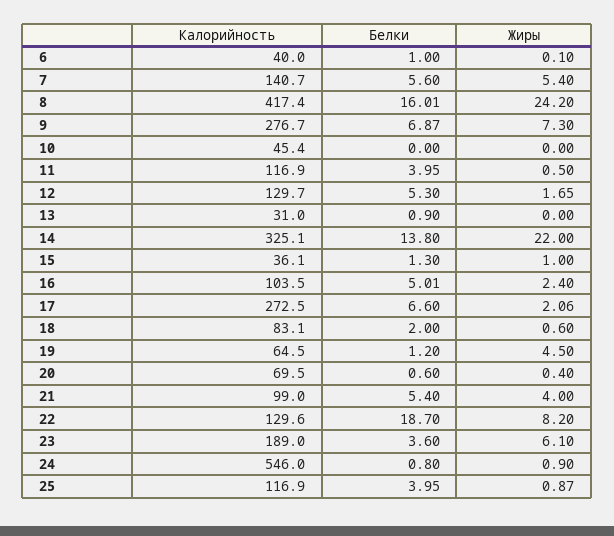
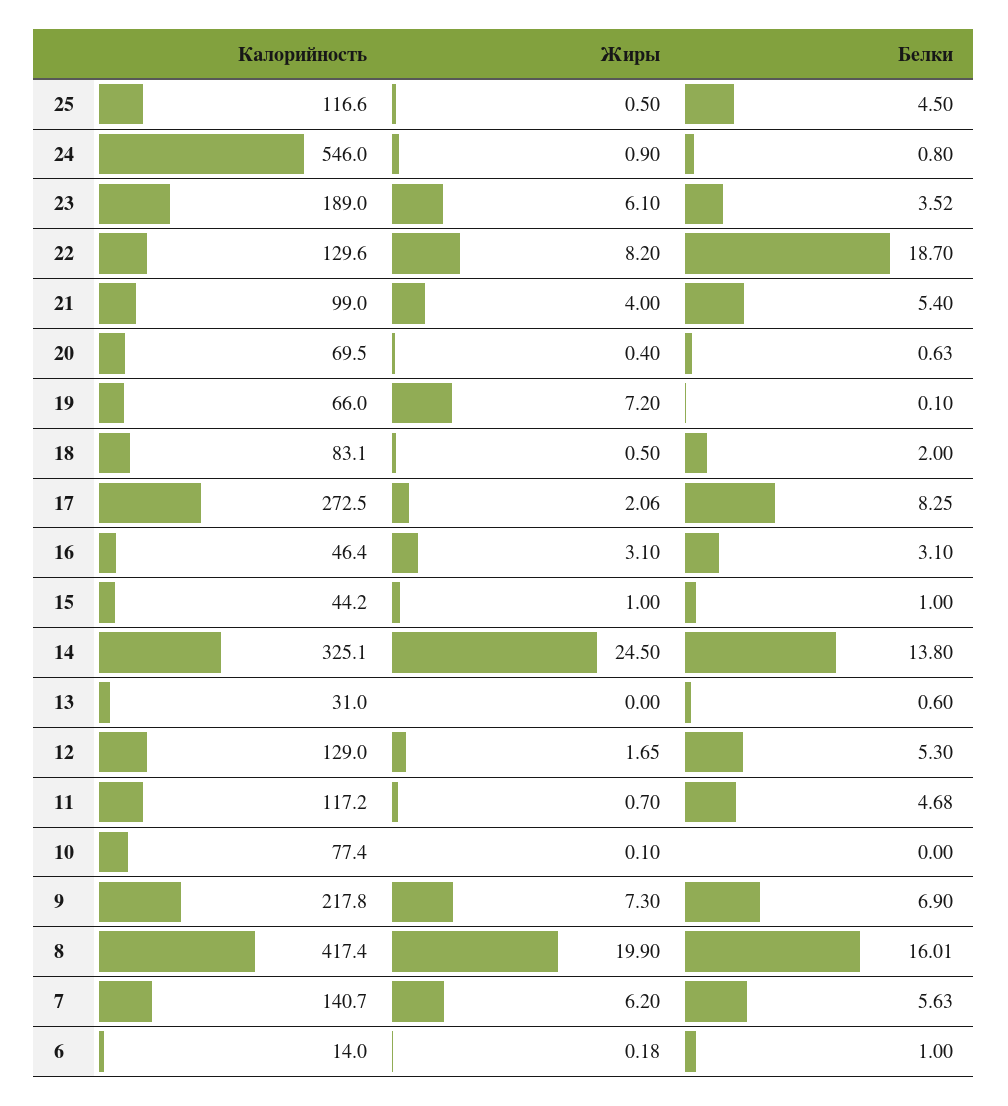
  {
    "Калорийность": {
-     "6": 40,
+     "6": 14,
      "7": 140.7,
      "8": 417.4,
-     "9": 276.7,
+     "9": 217.8,
-     "10": 45.4,
+     "10": 77.4,
-     "11": 116.9,
+     "11": 117.2,
-     "12": 129.7,
+     "12": 129,
      "13": 31,
      "14": 325.1,
-     "15": 36.1,
+     "15": 44.2,
-     "16": 103.5,
+     "16": 46.4,
      "17": 272.5,
      "18": 83.1,
-     "19": 64.5,
+     "19": 66,
      "20": 69.5,
      "21": 99,
      "22": 129.6,
      "23": 189,
      "24": 546,
-     "25": 116.9
+     "25": 116.6
    },
    "Белки": {
      "6": 1,
-     "7": 5.6,
+     "7": 5.63,
      "8": 16.01,
-     "9": 6.87,
+     "9": 6.9,
      "10": 0,
-     "11": 3.95,
+     "11": 4.68,
      "12": 5.3,
-     "13": 0.9,
+     "13": 0.6,
      "14": 13.8,
-     "15": 1.3,
+     "15": 1,
-     "16": 5.01,
+     "16": 3.1,
-     "17": 6.6,
+     "17": 8.25,
      "18": 2,
-     "19": 1.2,
+     "19": 0.1,
-     "20": 0.6,
+     "20": 0.63,
      "21": 5.4,
      "22": 18.7,
-     "23": 3.6,
+     "23": 3.52,
      "24": 0.8,
-     "25": 3.95
+     "25": 4.5
    },
    "Жиры": {
-     "6": 0.1,
+     "6": 0.18,
-     "7": 5.4,
+     "7": 6.2,
-     "8": 24.2,
+     "8": 19.9,
      "9": 7.3,
-     "10": 0,
+     "10": 0.1,
-     "11": 0.5,
+     "11": 0.7,
      "12": 1.65,
      "13": 0,
-     "14": 22,
+     "14": 24.5,
      "15": 1,
-     "16": 2.4,
+     "16": 3.1,
      "17": 2.06,
-     "18": 0.6,
+     "18": 0.5,
-     "19": 4.5,
+     "19": 7.2,
      "20": 0.4,
      "21": 4,
      "22": 8.2,
      "23": 6.1,
      "24": 0.9,
-     "25": 0.87
+     "25": 0.5
    }
  }

